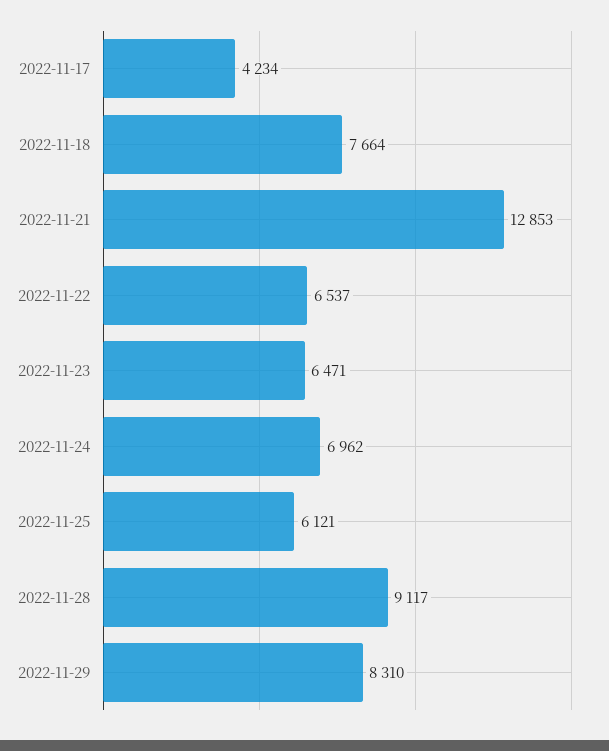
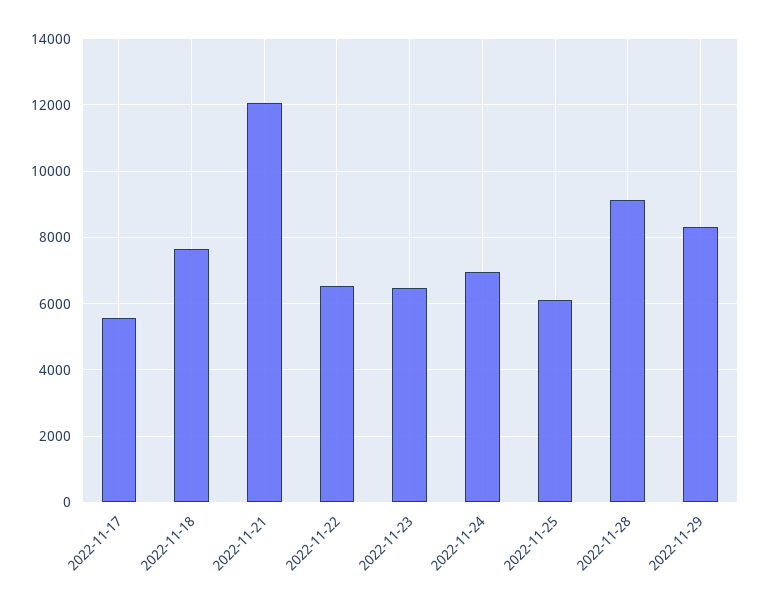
  {
-   "2022-11-17": 4234,
+   "2022-11-17": 5600,
    "2022-11-18": 7664,
-   "2022-11-21": 12853,
+   "2022-11-21": 12000,
    "2022-11-22": 6537,
    "2022-11-23": 6471,
    "2022-11-24": 6962,
    "2022-11-25": 6121,
    "2022-11-28": 9117,
    "2022-11-29": 8310
  }

